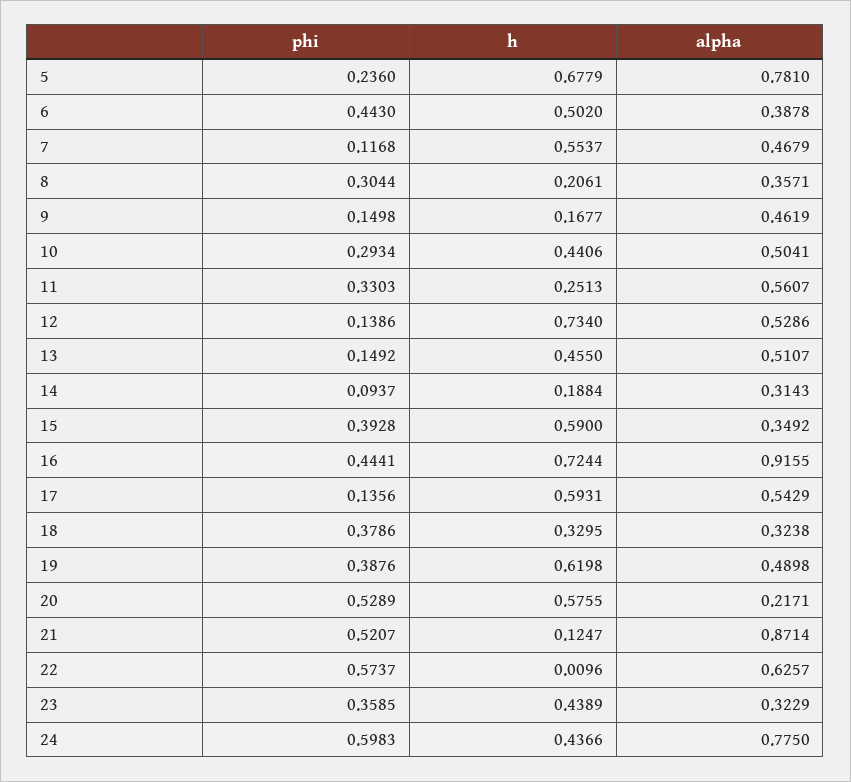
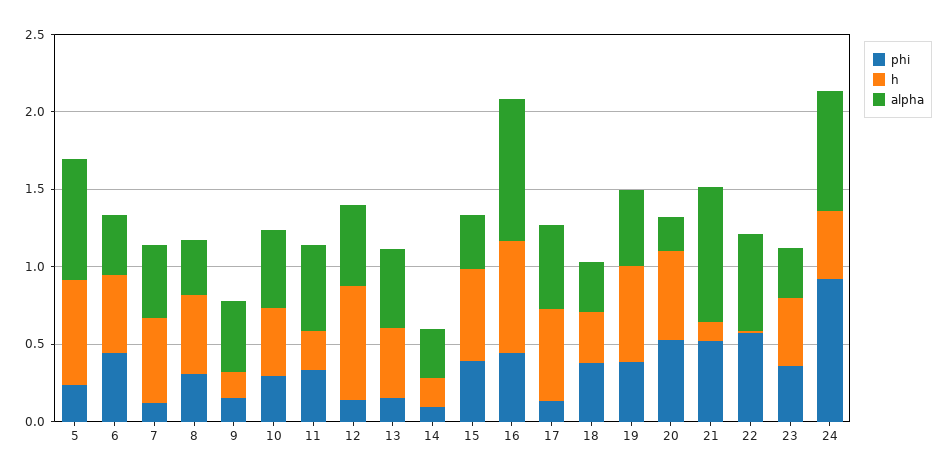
  {
    "phi": {
      "5": 0.236,
      "6": 0.443,
      "7": 0.1168,
      "8": 0.3044,
      "9": 0.1498,
      "10": 0.2934,
      "11": 0.3303,
      "12": 0.1386,
      "13": 0.1492,
      "14": 0.0937,
      "15": 0.3928,
      "16": 0.4441,
      "17": 0.1356,
      "18": 0.3786,
      "19": 0.3876,
      "20": 0.5289,
      "21": 0.5207,
      "22": 0.5737,
      "23": 0.3585,
-     "24": 0.5983
+     "24": 0.9
    },
    "h": {
      "5": 0.6779,
      "6": 0.502,
      "7": 0.5537,
-     "8": 0.2061,
+     "8": 0.5,
      "9": 0.1677,
      "10": 0.4406,
      "11": 0.2513,
      "12": 0.734,
      "13": 0.455,
      "14": 0.1884,
      "15": 0.59,
      "16": 0.7244,
      "17": 0.5931,
      "18": 0.3295,
      "19": 0.6198,
      "20": 0.5755,
      "21": 0.1247,
      "22": 0.0096,
      "23": 0.4389,
      "24": 0.4366
    },
    "alpha": {
      "5": 0.781,
      "6": 0.3878,
      "7": 0.4679,
      "8": 0.3571,
      "9": 0.4619,
      "10": 0.5041,
      "11": 0.5607,
      "12": 0.5286,
      "13": 0.5107,
      "14": 0.3143,
      "15": 0.3492,
      "16": 0.9155,
      "17": 0.5429,
      "18": 0.3238,
      "19": 0.4898,
      "20": 0.2171,
      "21": 0.8714,
      "22": 0.6257,
      "23": 0.3229,
      "24": 0.775
    }
  }

